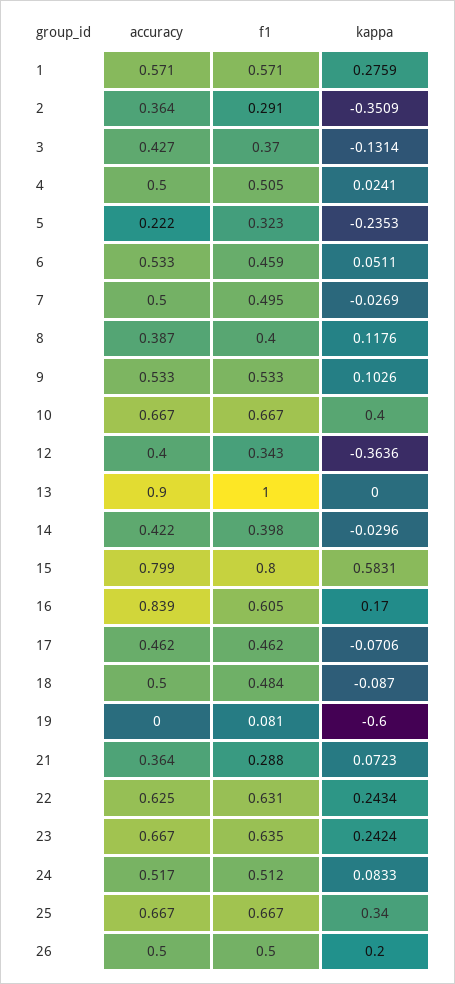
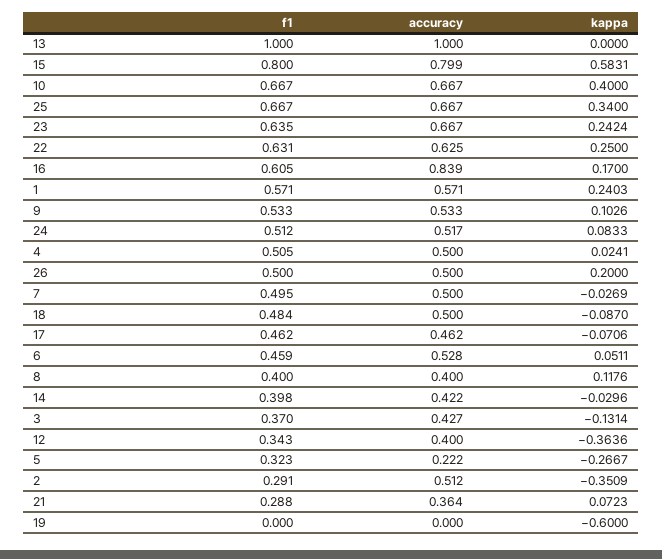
  {
    "accuracy": {
      "1": 0.571,
-     "2": 0.364,
+     "2": 0.512,
      "3": 0.427,
      "4": 0.5,
      "5": 0.222,
-     "6": 0.533,
+     "6": 0.528,
      "7": 0.5,
-     "8": 0.387,
+     "8": 0.4,
      "9": 0.533,
      "10": 0.667,
      "12": 0.4,
-     "13": 0.9,
+     "13": 1,
      "14": 0.422,
      "15": 0.799,
      "16": 0.839,
      "17": 0.462,
      "18": 0.5,
      "19": 0,
      "21": 0.364,
      "22": 0.625,
      "23": 0.667,
      "24": 0.517,
      "25": 0.667,
      "26": 0.5
    },
    "f1": {
      "1": 0.571,
      "2": 0.291,
      "3": 0.37,
      "4": 0.505,
      "5": 0.323,
      "6": 0.459,
      "7": 0.495,
      "8": 0.4,
      "9": 0.533,
      "10": 0.667,
      "12": 0.343,
      "13": 1,
      "14": 0.398,
      "15": 0.8,
      "16": 0.605,
      "17": 0.462,
      "18": 0.484,
-     "19": 0.081,
+     "19": 0,
      "21": 0.288,
      "22": 0.631,
      "23": 0.635,
      "24": 0.512,
      "25": 0.667,
      "26": 0.5
    },
    "kappa": {
-     "1": 0.2759,
+     "1": 0.2403,
      "2": -0.3509,
      "3": -0.1314,
      "4": 0.0241,
-     "5": -0.2353,
+     "5": -0.2667,
      "6": 0.0511,
      "7": -0.0269,
      "8": 0.1176,
      "9": 0.1026,
      "10": 0.4,
      "12": -0.3636,
      "13": 0,
      "14": -0.0296,
      "15": 0.5831,
      "16": 0.17,
      "17": -0.0706,
      "18": -0.087,
      "19": -0.6,
      "21": 0.0723,
-     "22": 0.2434,
+     "22": 0.25,
      "23": 0.2424,
      "24": 0.0833,
      "25": 0.34,
      "26": 0.2
    }
  }

